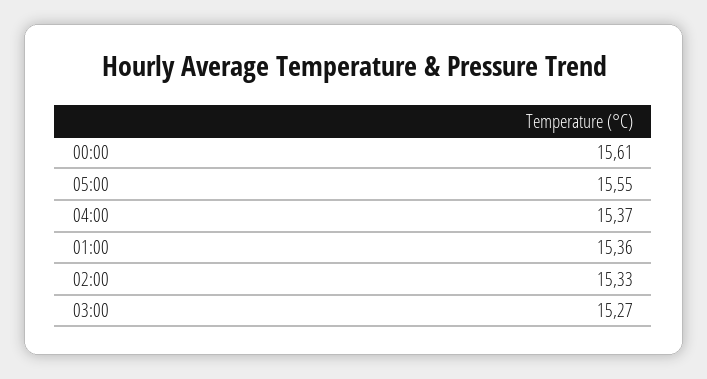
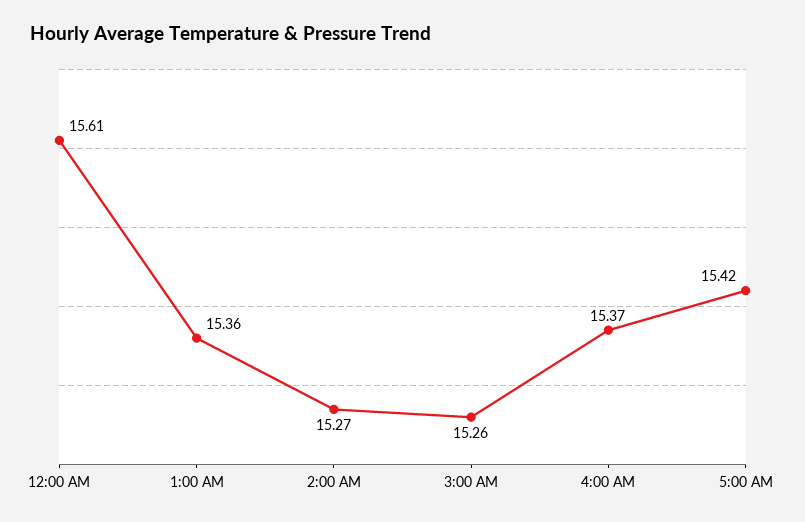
  {
    "00:00": 15.61,
-   "05:00": 15.55,
+   "05:00": 15.42,
    "04:00": 15.37,
    "01:00": 15.36,
-   "02:00": 15.33,
+   "02:00": 15.27,
-   "03:00": 15.27
+   "03:00": 15.26
  }

